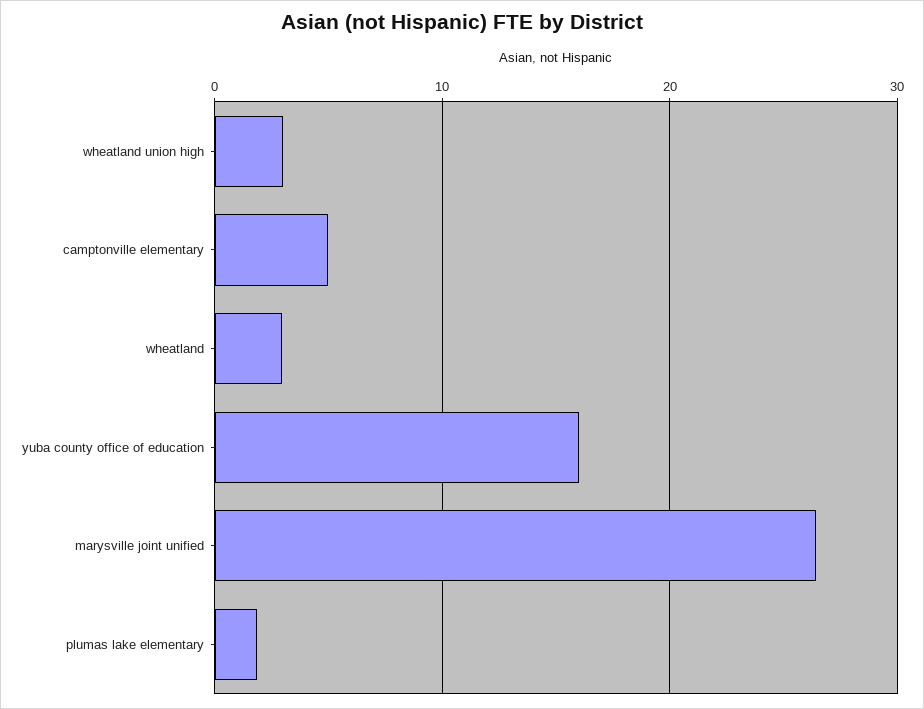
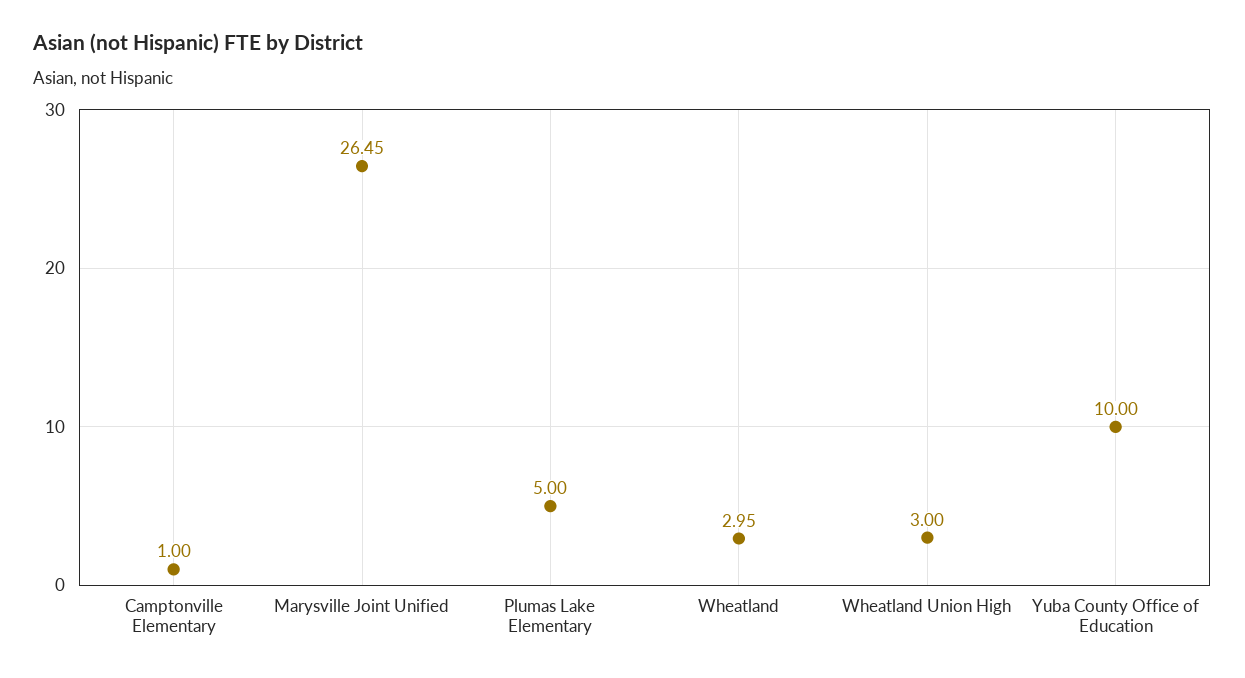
  {
    "wheatland union high": 3,
-   "camptonville elementary": 5,
+   "camptonville elementary": 1,
    "wheatland": 2.95,
-   "yuba county office of education": 16,
+   "yuba county office of education": 10,
    "marysville joint unified": 26.45,
-   "plumas lake elementary": 2
+   "plumas lake elementary": 5
  }

